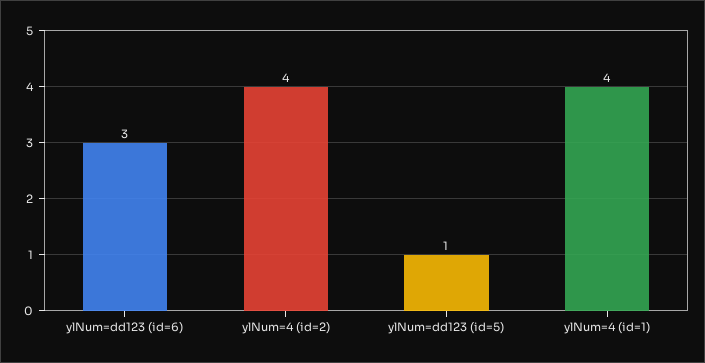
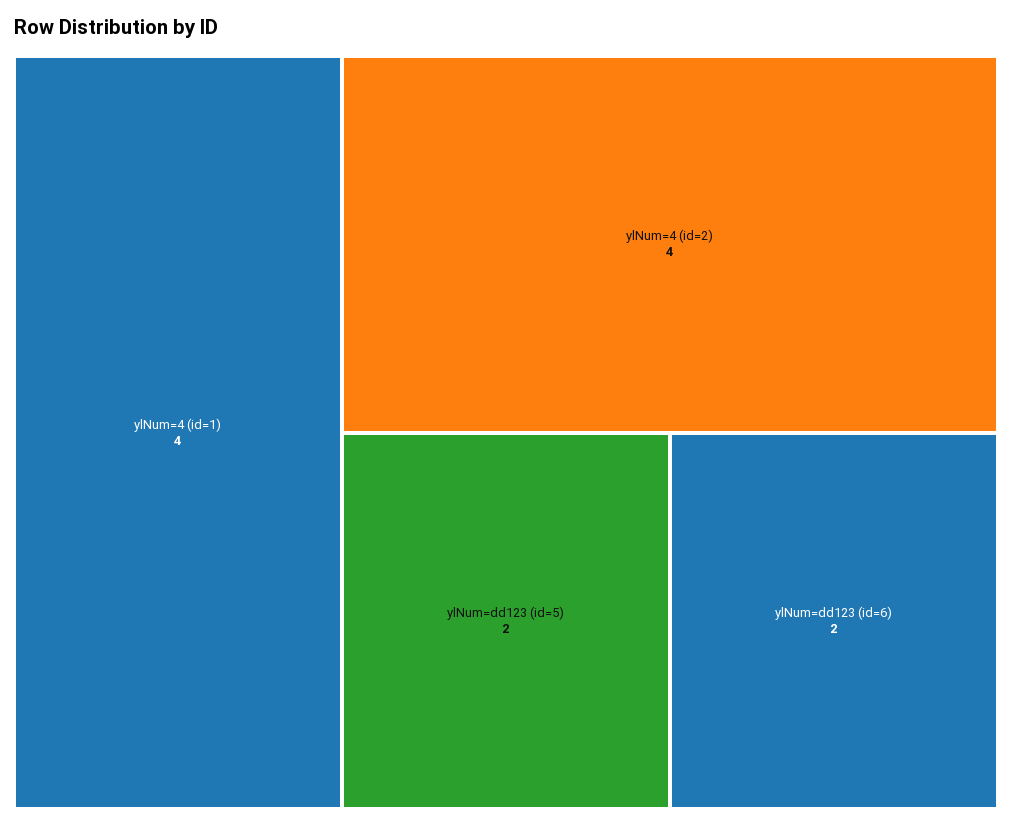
  {
-   "ylNum=dd123 (id=6)": 3,
+   "ylNum=dd123 (id=6)": 2,
    "ylNum=4 (id=2)": 4,
-   "ylNum=dd123 (id=5)": 1,
+   "ylNum=dd123 (id=5)": 2,
    "ylNum=4 (id=1)": 4
  }

